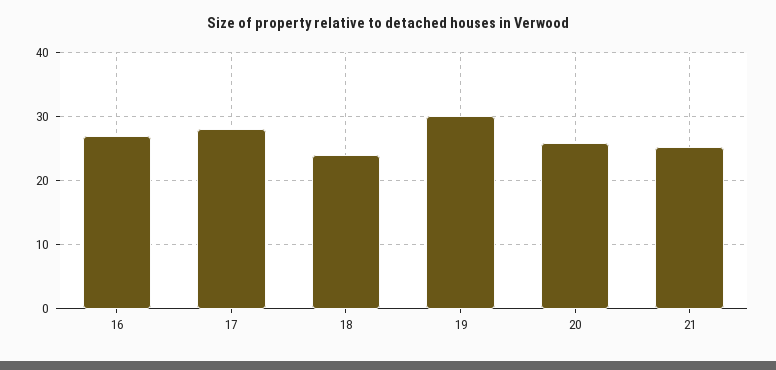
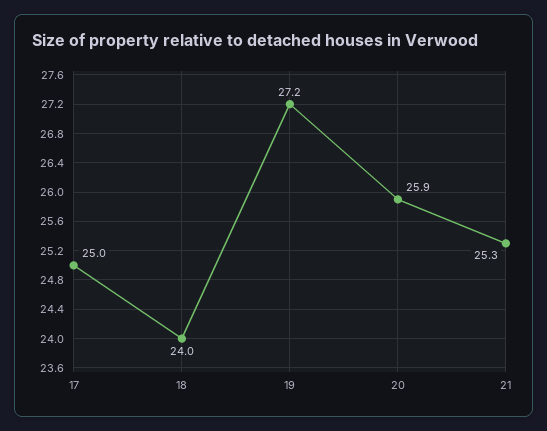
  {
-   "16": 27,
-   "17": 28,
+   "17": 25,
    "18": 24,
-   "19": 30,
+   "19": 27.2,
    "20": 25.9,
    "21": 25.3
  }

